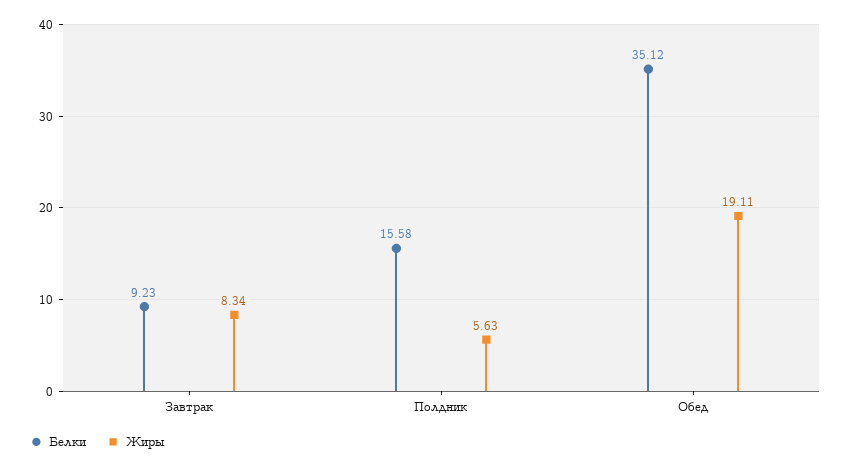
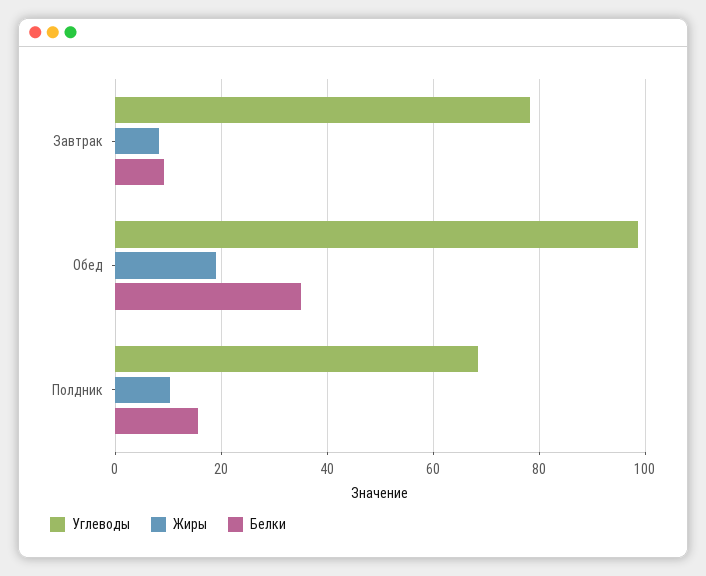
  {
    "Белки": {
      "Завтрак": 9.23,
      "Полдник": 15.58,
      "Обед": 35.12
    },
    "Жиры": {
      "Завтрак": 8.34,
-     "Полдник": 5.63,
+     "Полдник": 10,
      "Обед": 19.11
-   }
+   },
+   "Углеводы": {
+     "Завтрак": 78,
+     "Обед": 98,
+     "Полдник": 68
+   }
  }

